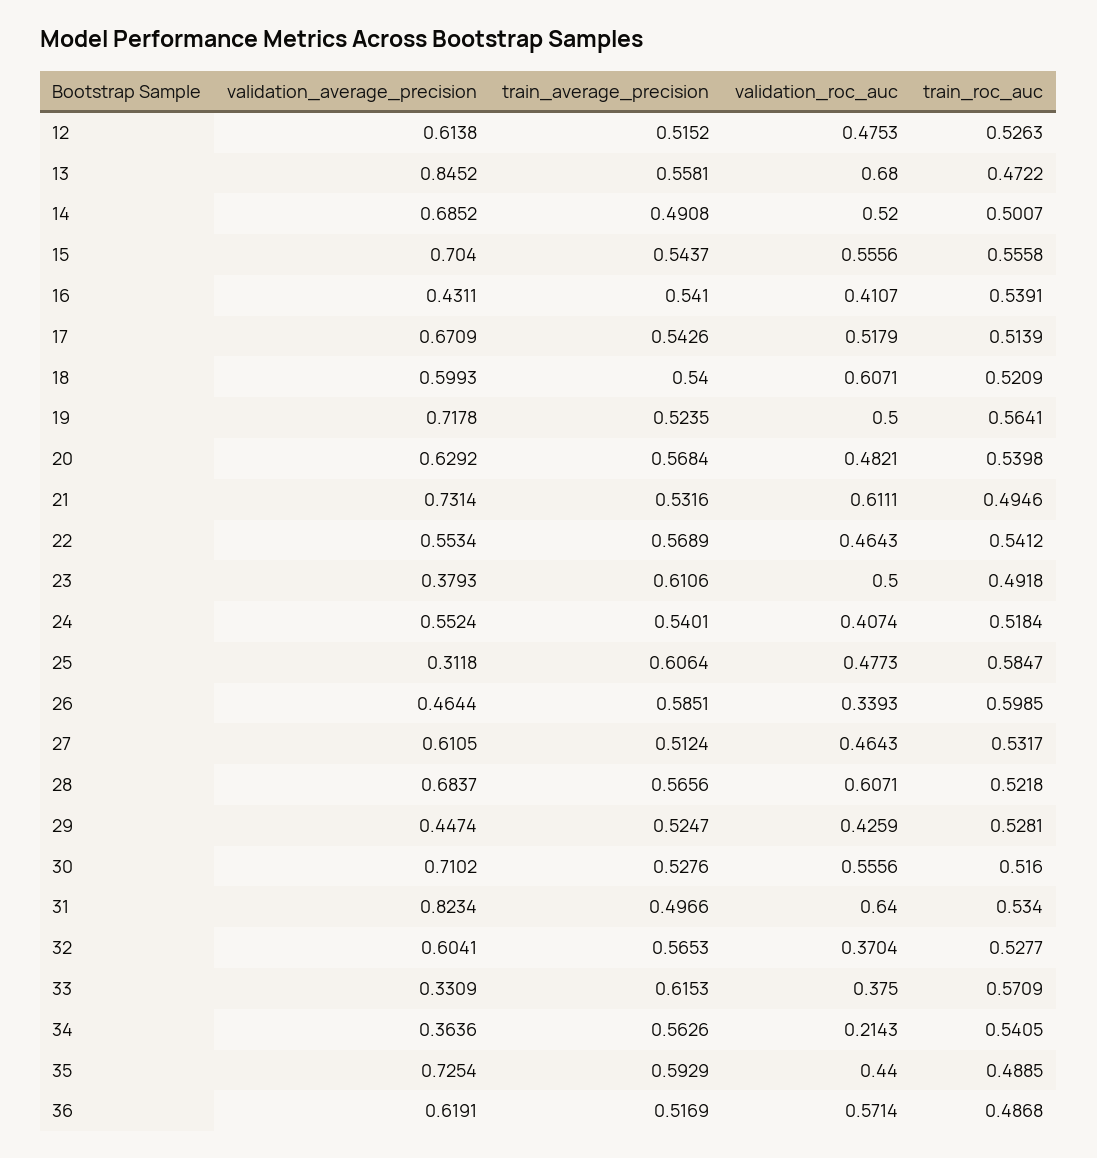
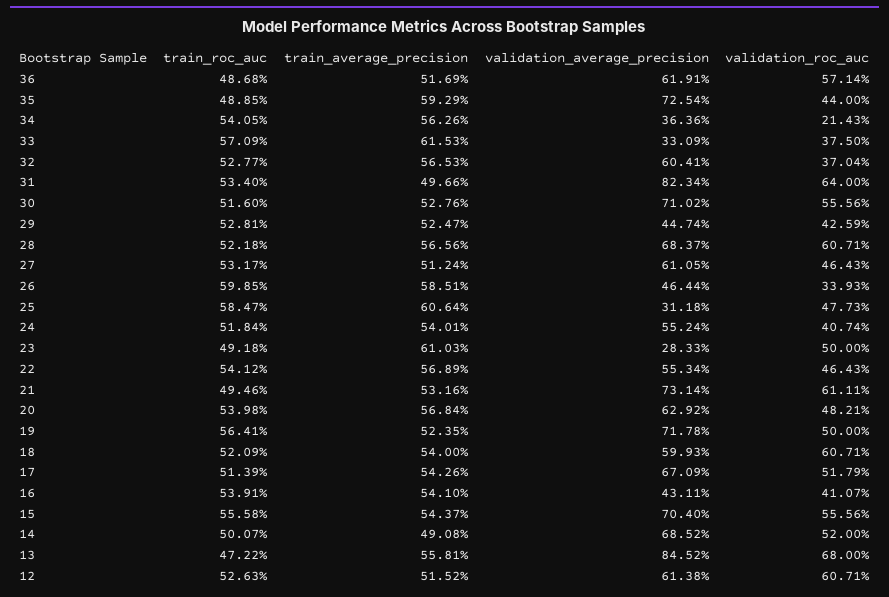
  {
    "validation_average_precision": {
      "12": 0.6138,
      "13": 0.8452,
      "14": 0.6852,
      "15": 0.704,
      "16": 0.4311,
      "17": 0.6709,
      "18": 0.5993,
      "19": 0.7178,
      "20": 0.6292,
      "21": 0.7314,
      "22": 0.5534,
-     "23": 0.3793,
+     "23": 0.2833,
      "24": 0.5524,
      "25": 0.3118,
      "26": 0.4644,
      "27": 0.6105,
      "28": 0.6837,
      "29": 0.4474,
      "30": 0.7102,
      "31": 0.8234,
      "32": 0.6041,
      "33": 0.3309,
      "34": 0.3636,
      "35": 0.7254,
      "36": 0.6191
    },
    "train_average_precision": {
      "12": 0.5152,
      "13": 0.5581,
      "14": 0.4908,
      "15": 0.5437,
      "16": 0.541,
      "17": 0.5426,
      "18": 0.54,
      "19": 0.5235,
      "20": 0.5684,
      "21": 0.5316,
      "22": 0.5689,
-     "23": 0.6106,
+     "23": 0.6103,
      "24": 0.5401,
      "25": 0.6064,
      "26": 0.5851,
      "27": 0.5124,
      "28": 0.5656,
      "29": 0.5247,
      "30": 0.5276,
      "31": 0.4966,
      "32": 0.5653,
      "33": 0.6153,
      "34": 0.5626,
      "35": 0.5929,
      "36": 0.5169
    },
    "validation_roc_auc": {
-     "12": 0.4753,
+     "12": 0.6071,
      "13": 0.68,
      "14": 0.52,
      "15": 0.5556,
      "16": 0.4107,
      "17": 0.5179,
      "18": 0.6071,
      "19": 0.5,
      "20": 0.4821,
      "21": 0.6111,
      "22": 0.4643,
      "23": 0.5,
      "24": 0.4074,
      "25": 0.4773,
      "26": 0.3393,
      "27": 0.4643,
      "28": 0.6071,
      "29": 0.4259,
      "30": 0.5556,
      "31": 0.64,
      "32": 0.3704,
      "33": 0.375,
      "34": 0.2143,
      "35": 0.44,
      "36": 0.5714
    },
    "train_roc_auc": {
      "12": 0.5263,
      "13": 0.4722,
      "14": 0.5007,
      "15": 0.5558,
      "16": 0.5391,
      "17": 0.5139,
      "18": 0.5209,
      "19": 0.5641,
      "20": 0.5398,
      "21": 0.4946,
      "22": 0.5412,
      "23": 0.4918,
      "24": 0.5184,
      "25": 0.5847,
      "26": 0.5985,
      "27": 0.5317,
      "28": 0.5218,
      "29": 0.5281,
      "30": 0.516,
      "31": 0.534,
      "32": 0.5277,
      "33": 0.5709,
      "34": 0.5405,
      "35": 0.4885,
      "36": 0.4868
    }
  }

